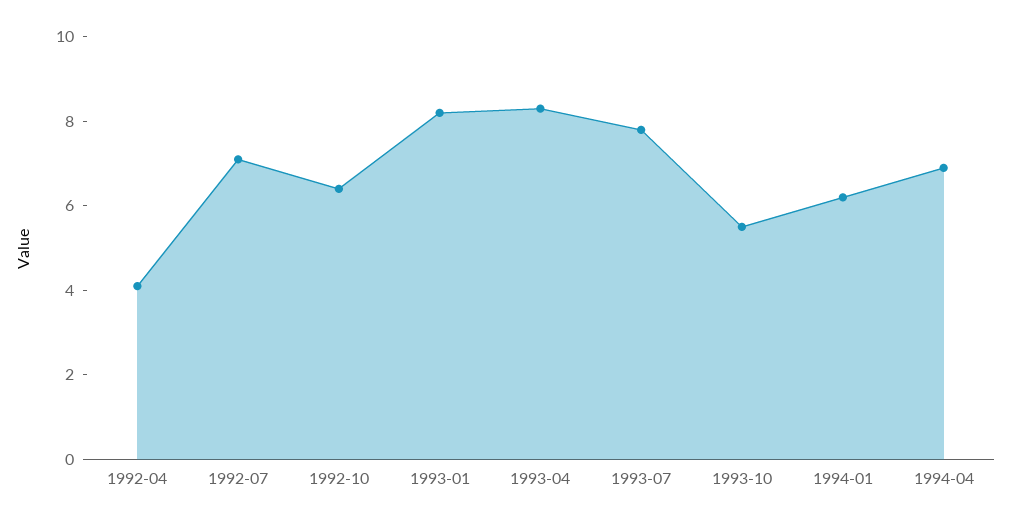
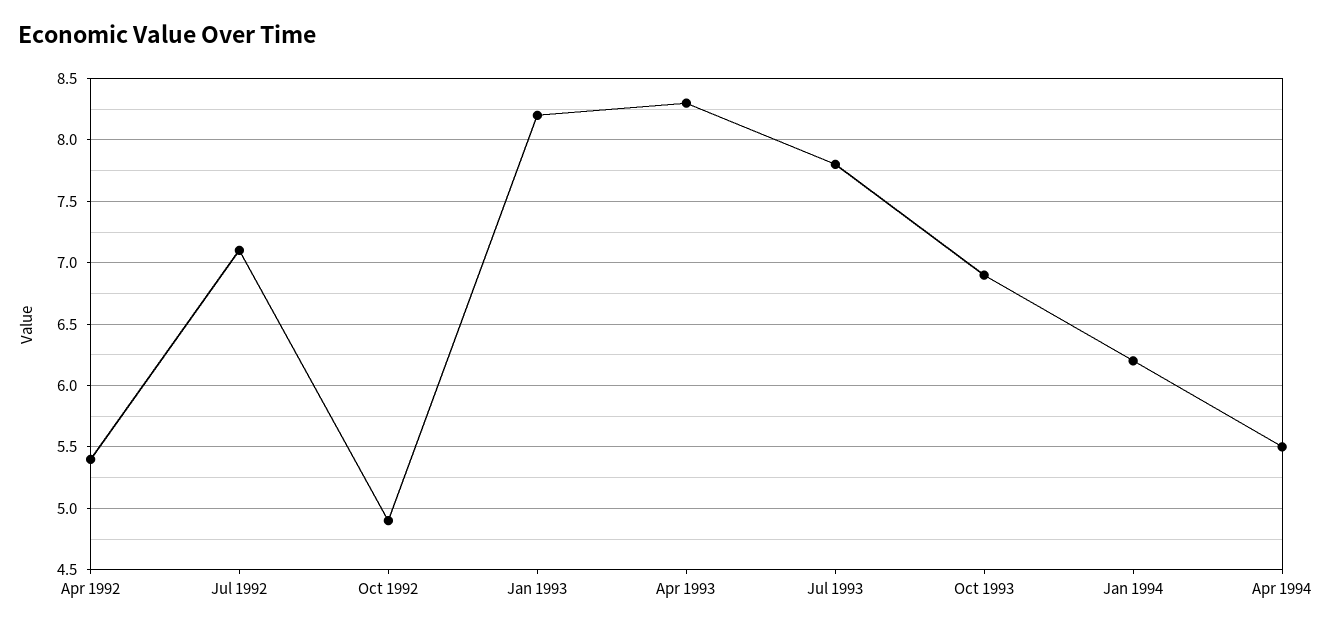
  {
-   "1992-04": 4,
+   "1992-04": 5.4,
    "1992-07": 7.1,
-   "1992-10": 6.5,
+   "1992-10": 4.9,
    "1993-01": 8.2,
    "1993-04": 8.3,
    "1993-07": 7.8,
-   "1993-10": 5.5,
+   "1993-10": 6.9,
    "1994-01": 6.2,
-   "1994-04": 7
+   "1994-04": 5.5
  }

